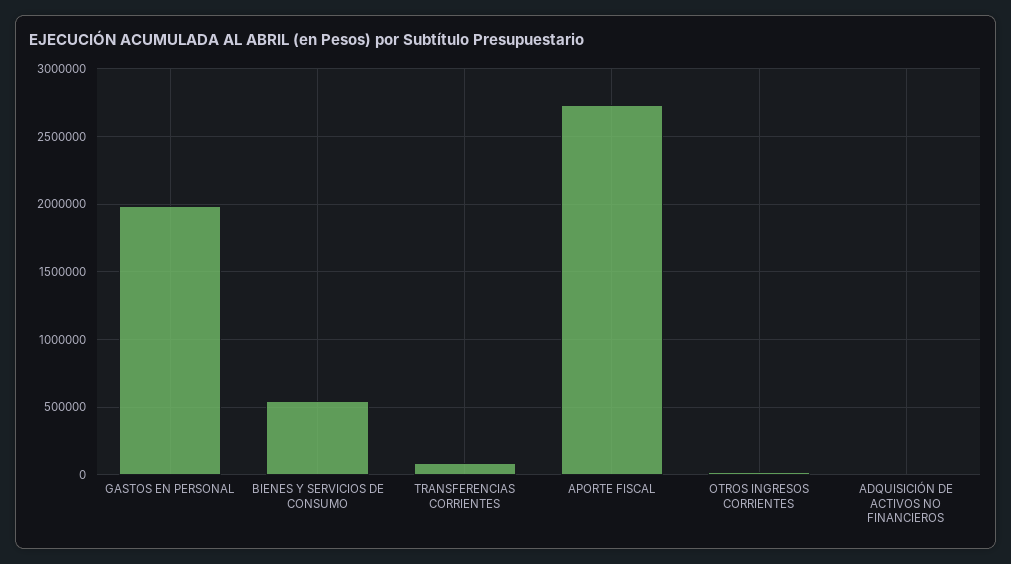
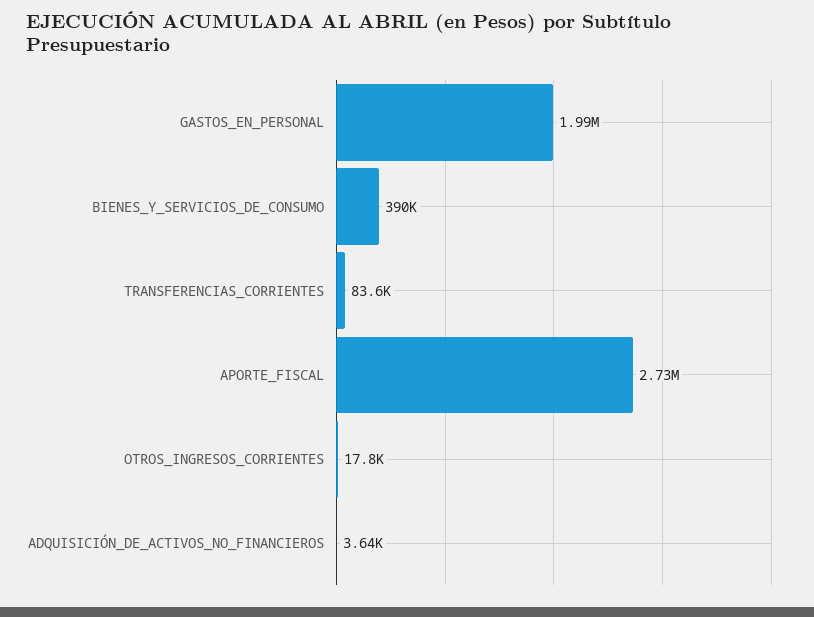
  {
    "GASTOS EN PERSONAL": 1990000,
-   "BIENES Y SERVICIOS DE CONSUMO": 550000,
+   "BIENES Y SERVICIOS DE CONSUMO": 390000,
    "TRANSFERENCIAS CORRIENTES": 83600,
    "APORTE FISCAL": 2730000,
    "OTROS INGRESOS CORRIENTES": 17800,
    "ADQUISICIÓN DE ACTIVOS NO FINANCIEROS": 3640
  }

